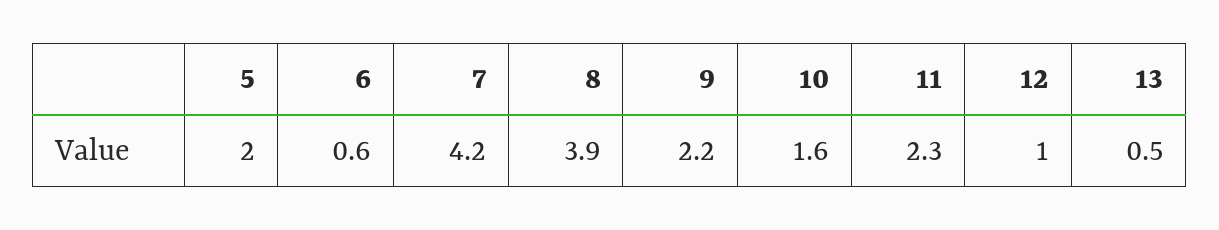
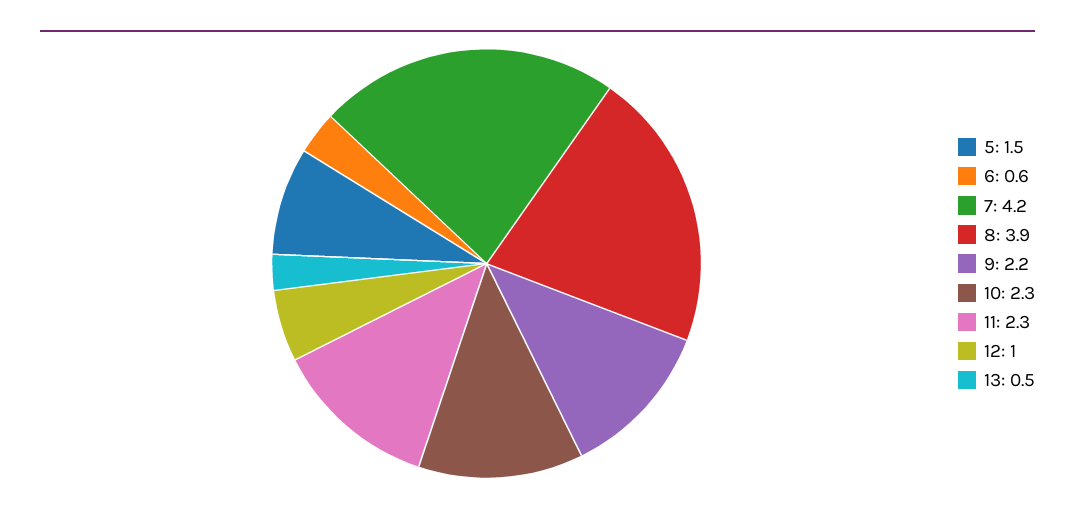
  {
-   "5": 2,
+   "5": 1.5,
    "6": 0.6,
    "7": 4.2,
    "8": 3.9,
    "9": 2.2,
-   "10": 1.6,
+   "10": 2.3,
    "11": 2.3,
    "12": 1,
    "13": 0.5
  }

